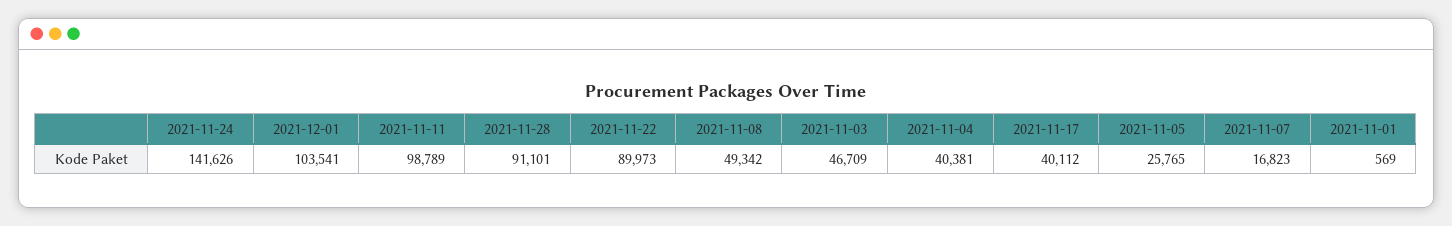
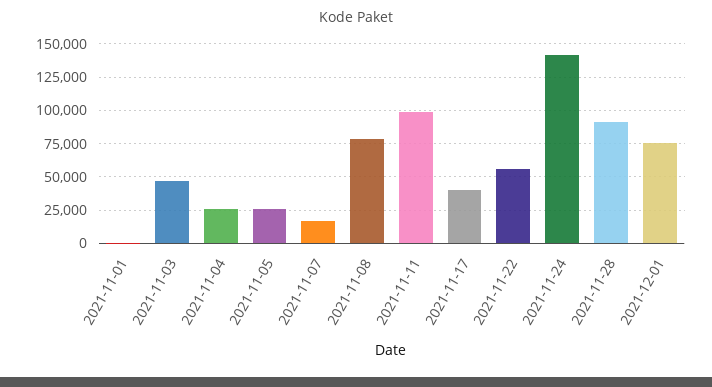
  {
    "2021-11-24": 141626,
-   "2021-12-01": 103541,
+   "2021-12-01": 75000,
    "2021-11-11": 98789,
    "2021-11-28": 91101,
-   "2021-11-22": 89973,
+   "2021-11-22": 55000,
-   "2021-11-08": 49342,
+   "2021-11-08": 80000,
    "2021-11-03": 46709,
-   "2021-11-04": 40381,
+   "2021-11-04": 25000,
    "2021-11-17": 40112,
    "2021-11-05": 25765,
    "2021-11-07": 16823,
    "2021-11-01": 569
  }

